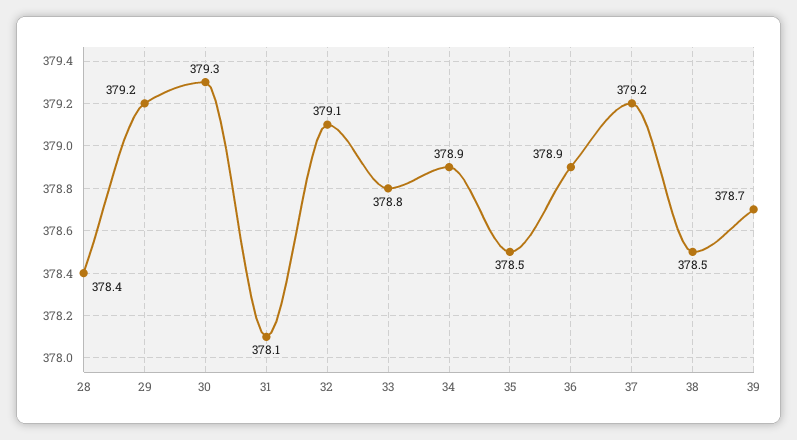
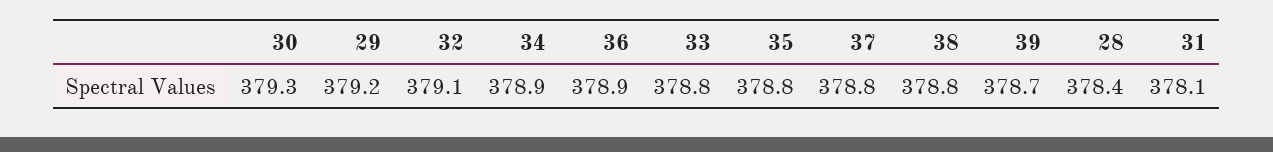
  {
    "28": 378.4,
    "29": 379.2,
    "30": 379.3,
    "31": 378.1,
    "32": 379.1,
    "33": 378.8,
    "34": 378.9,
-   "35": 378.5,
+   "35": 378.8,
    "36": 378.9,
-   "37": 379.2,
+   "37": 378.8,
-   "38": 378.5,
+   "38": 378.8,
    "39": 378.7
  }

